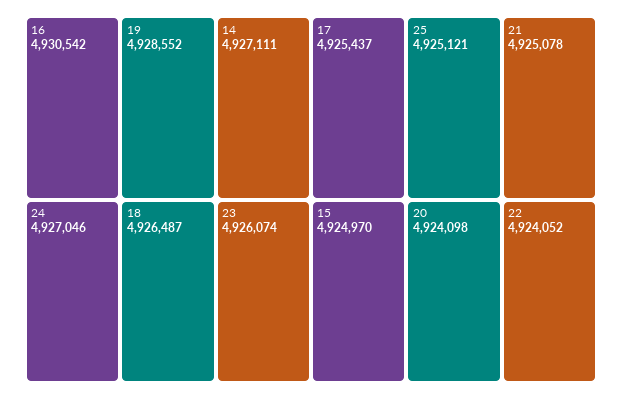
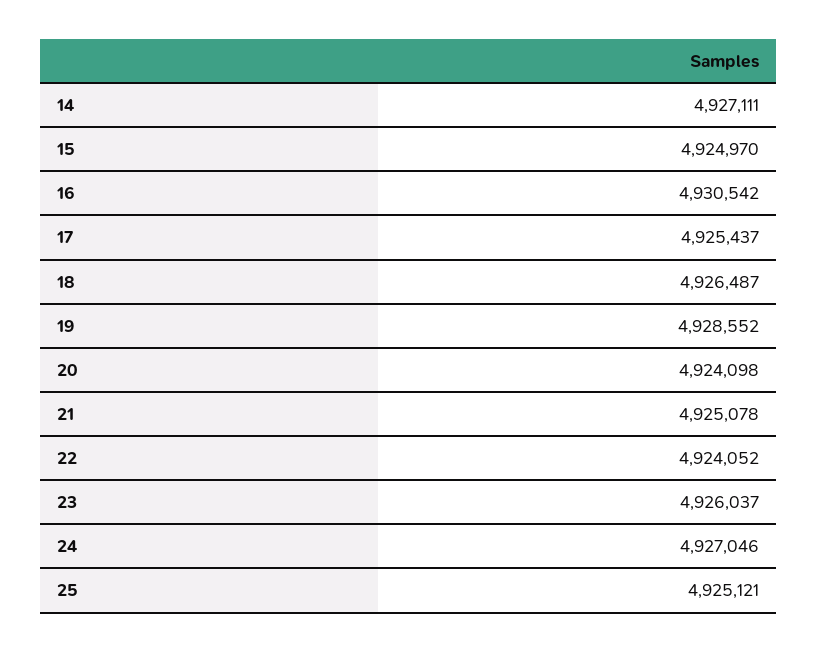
  {
    "16": 4930542,
    "19": 4928552,
    "14": 4927111,
    "24": 4927046,
    "18": 4926487,
-   "23": 4926074,
+   "23": 4926037,
    "17": 4925437,
    "25": 4925121,
    "21": 4925078,
    "15": 4924970,
    "20": 4924098,
    "22": 4924052
  }

